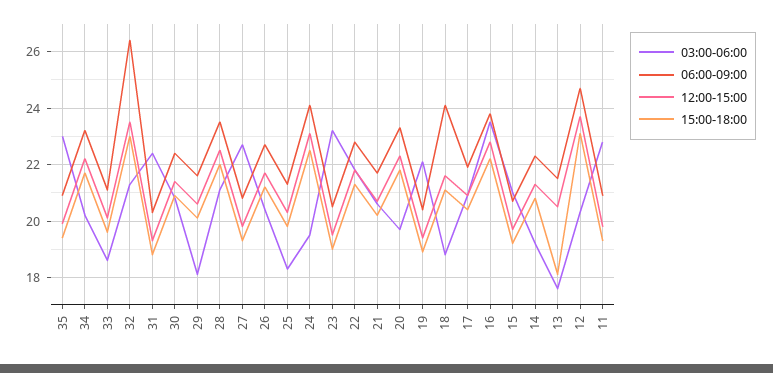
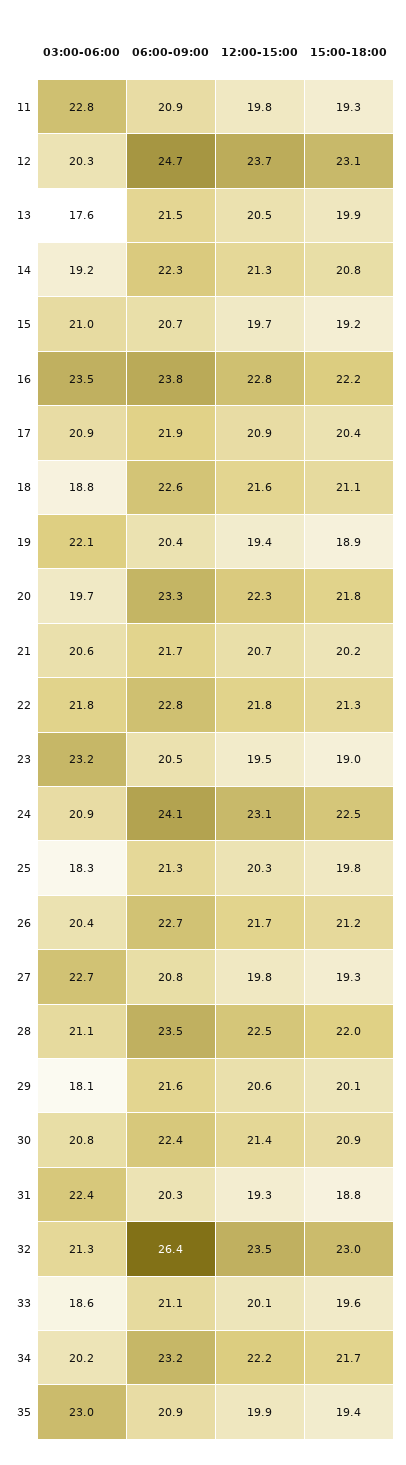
  {
    "03:00-06:00": {
      "35": 23,
      "34": 20.2,
      "33": 18.6,
      "32": 21.3,
      "31": 22.4,
      "30": 20.8,
      "29": 18.1,
      "28": 21.1,
      "27": 22.7,
      "26": 20.4,
      "25": 18.3,
-     "24": 19.5,
+     "24": 20.9,
      "23": 23.2,
      "22": 21.8,
      "21": 20.6,
      "20": 19.7,
      "19": 22.1,
      "18": 18.8,
      "17": 20.9,
      "16": 23.5,
      "15": 21,
      "14": 19.2,
      "13": 17.6,
      "12": 20.3,
      "11": 22.8
    },
    "06:00-09:00": {
      "35": 20.9,
      "34": 23.2,
      "33": 21.1,
      "32": 26.4,
      "31": 20.3,
      "30": 22.4,
      "29": 21.6,
      "28": 23.5,
      "27": 20.8,
      "26": 22.7,
      "25": 21.3,
      "24": 24.1,
      "23": 20.5,
      "22": 22.8,
      "21": 21.7,
      "20": 23.3,
      "19": 20.4,
-     "18": 24,
+     "18": 22.6,
      "17": 21.9,
      "16": 23.8,
      "15": 20.7,
      "14": 22.3,
      "13": 21.5,
      "12": 24.7,
      "11": 20.9
    },
    "12:00-15:00": {
      "35": 19.9,
      "34": 22.2,
      "33": 20.1,
      "32": 23.5,
      "31": 19.3,
      "30": 21.4,
      "29": 20.6,
      "28": 22.5,
      "27": 19.8,
      "26": 21.7,
      "25": 20.3,
      "24": 23.1,
      "23": 19.5,
      "22": 21.8,
      "21": 20.7,
      "20": 22.3,
      "19": 19.4,
      "18": 21.6,
      "17": 20.9,
      "16": 22.8,
      "15": 19.7,
      "14": 21.3,
      "13": 20.5,
      "12": 23.7,
      "11": 19.8
    },
    "15:00-18:00": {
      "35": 19.4,
      "34": 21.7,
      "33": 19.6,
      "32": 23,
      "31": 18.8,
      "30": 20.9,
      "29": 20.1,
      "28": 22,
      "27": 19.3,
      "26": 21.2,
      "25": 19.8,
      "24": 22.5,
      "23": 19,
      "22": 21.3,
      "21": 20.2,
      "20": 21.8,
      "19": 18.9,
      "18": 21.1,
      "17": 20.4,
      "16": 22.2,
      "15": 19.2,
      "14": 20.8,
-     "13": 18,
+     "13": 19.9,
      "12": 23.1,
      "11": 19.3
    }
  }

